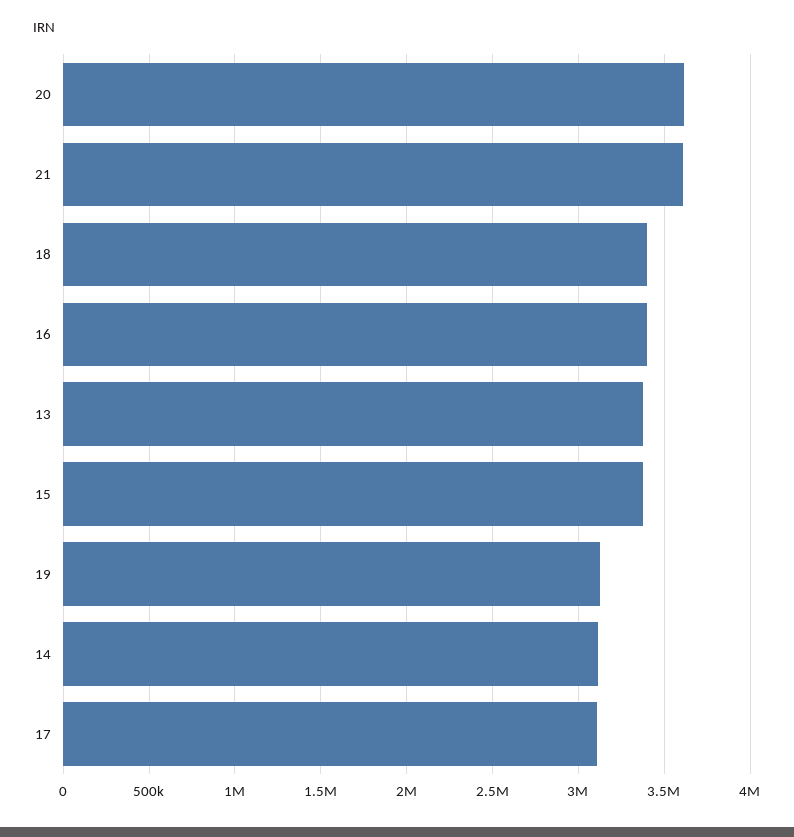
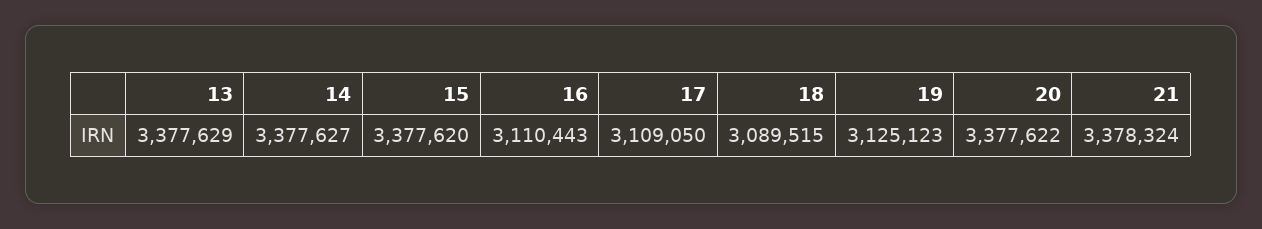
  {
-   "20": 3600000,
+   "20": 3377622,
-   "21": 3600000,
+   "21": 3378324,
-   "18": 3400000,
+   "18": 3089515,
-   "16": 3400000,
+   "16": 3110443,
    "13": 3377629,
    "15": 3377620,
    "19": 3125123,
-   "14": 3100000,
+   "14": 3377627,
    "17": 3109050
  }

